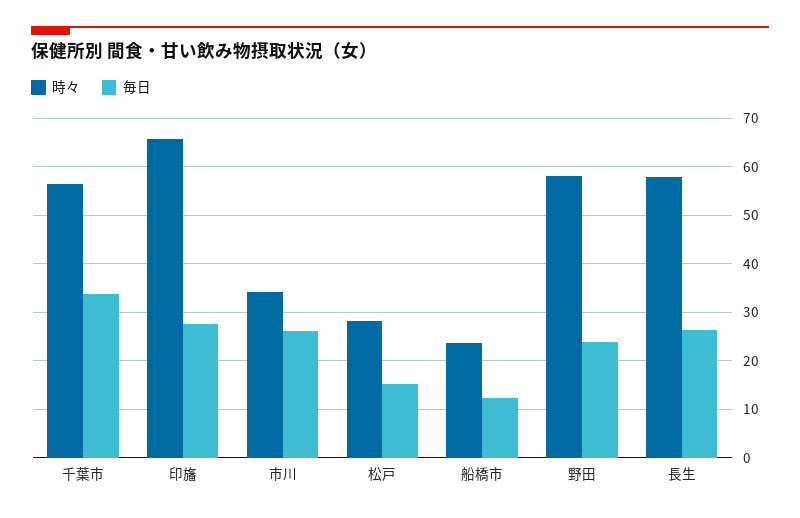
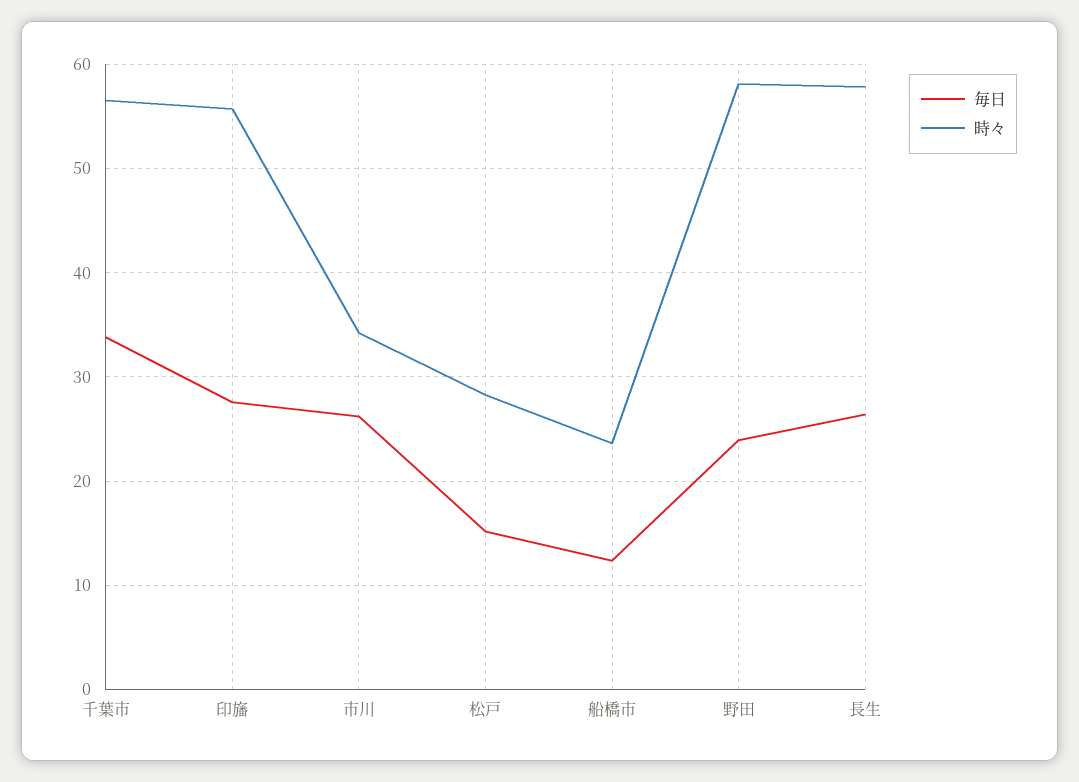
  {
    "時々": {
      "千葉市": 57,
-     "印旛": 66,
+     "印旛": 56,
      "市川": 34,
      "松戸": 28,
      "船橋市": 24,
      "野田": 58,
      "長生": 58
    },
    "毎日": {
      "千葉市": 34,
      "印旛": 28,
      "市川": 26,
      "松戸": 15,
      "船橋市": 12,
      "野田": 24,
      "長生": 26
    }
  }

